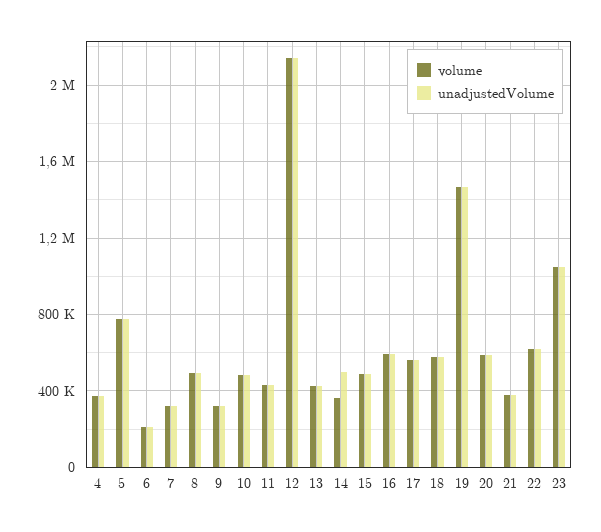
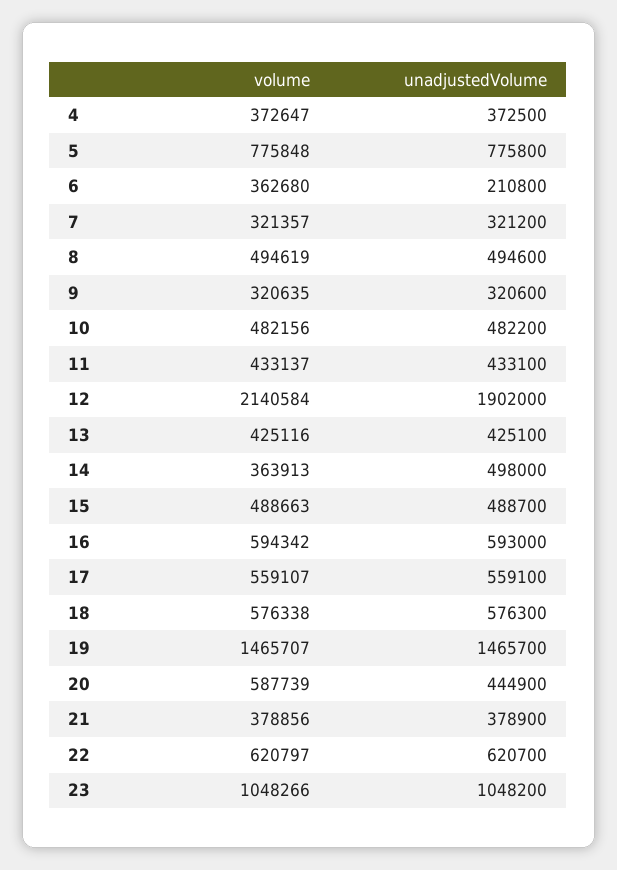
  {
    "volume": {
      "4": 372647,
      "5": 775848,
-     "6": 200000,
+     "6": 362680,
      "7": 321357,
      "8": 494619,
      "9": 320635,
      "10": 482156,
      "11": 433137,
      "12": 2140584,
      "13": 425116,
      "14": 363913,
      "15": 488663,
      "16": 594342,
      "17": 559107,
      "18": 576338,
      "19": 1465707,
      "20": 587739,
      "21": 378856,
      "22": 620797,
      "23": 1048266
    },
    "unadjustedVolume": {
      "4": 372500,
      "5": 775800,
      "6": 210800,
      "7": 321200,
      "8": 494600,
      "9": 320600,
      "10": 482200,
      "11": 433100,
-     "12": 2150000,
+     "12": 1902000,
      "13": 425100,
      "14": 498000,
      "15": 488700,
      "16": 593000,
      "17": 559100,
      "18": 576300,
      "19": 1465700,
-     "20": 600000,
+     "20": 444900,
      "21": 378900,
      "22": 620700,
      "23": 1048200
    }
  }

